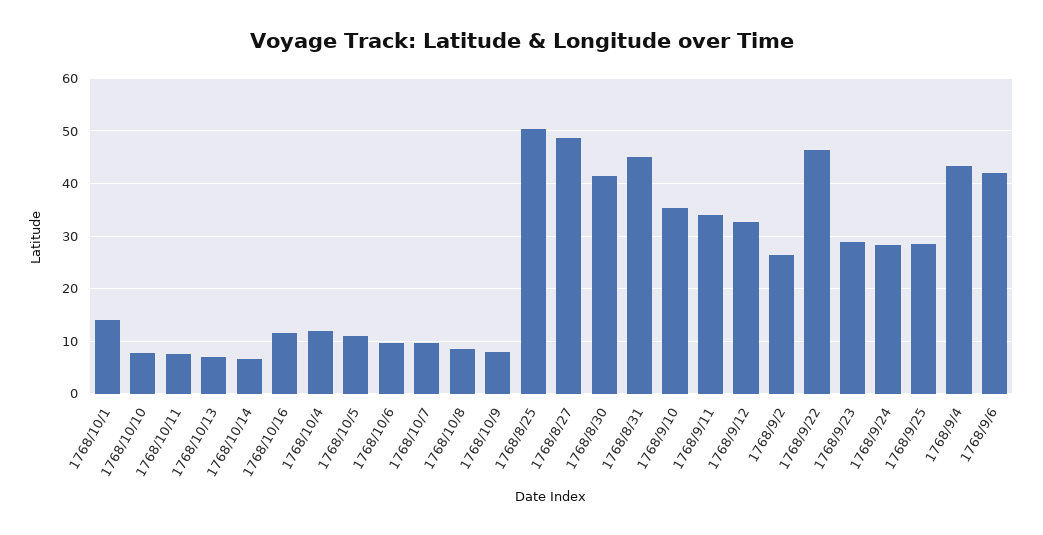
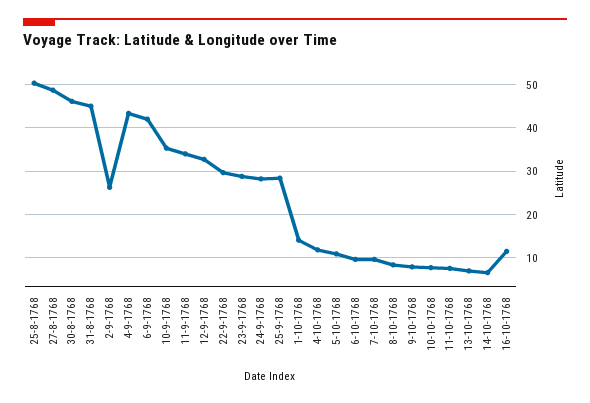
  {
    "1768/10/1": 14,
    "1768/10/10": 8,
    "1768/10/11": 8,
    "1768/10/13": 8,
    "1768/10/14": 6,
    "1768/10/16": 12,
    "1768/10/4": 12,
    "1768/10/5": 10,
    "1768/10/6": 10,
    "1768/10/7": 10,
    "1768/10/8": 8,
    "1768/10/9": 8,
    "1768/8/25": 50,
    "1768/8/27": 48,
-   "1768/8/30": 42,
+   "1768/8/30": 46,
    "1768/8/31": 46,
    "1768/9/10": 36,
    "1768/9/11": 34,
    "1768/9/12": 32,
    "1768/9/2": 26,
-   "1768/9/22": 46,
+   "1768/9/22": 30,
    "1768/9/23": 28,
    "1768/9/24": 28,
    "1768/9/25": 28,
    "1768/9/4": 44,
    "1768/9/6": 42
  }

